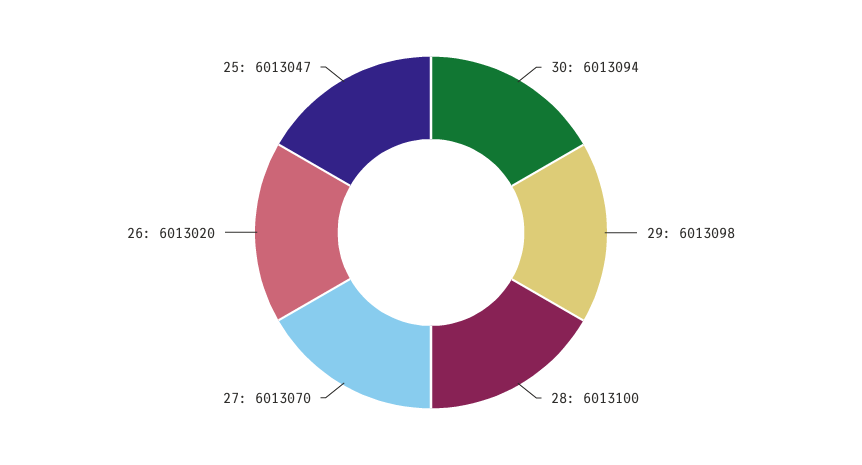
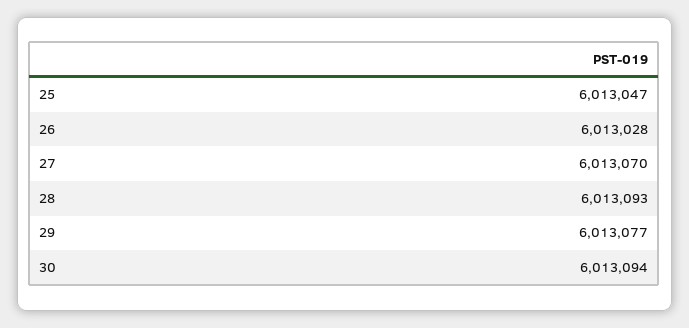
  {
    "30": 6013094,
-   "29": 6013098,
+   "29": 6013077,
-   "28": 6013100,
+   "28": 6013093,
    "27": 6013070,
-   "26": 6013020,
+   "26": 6013028,
    "25": 6013047
  }

